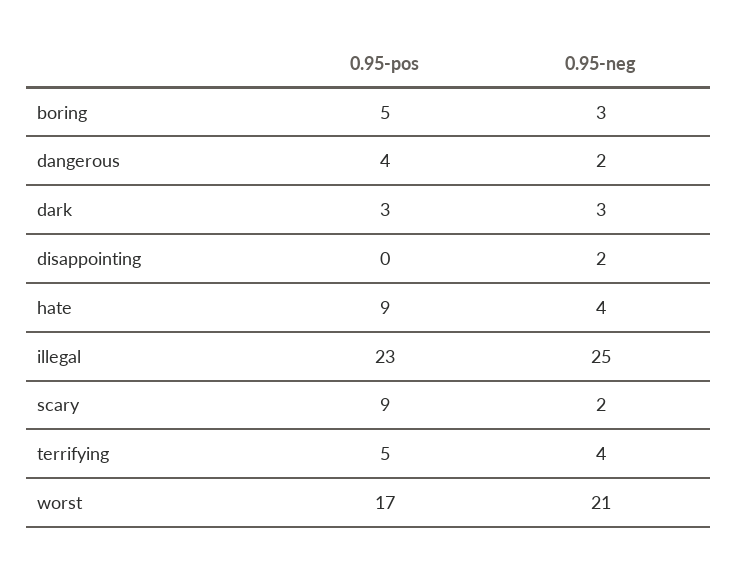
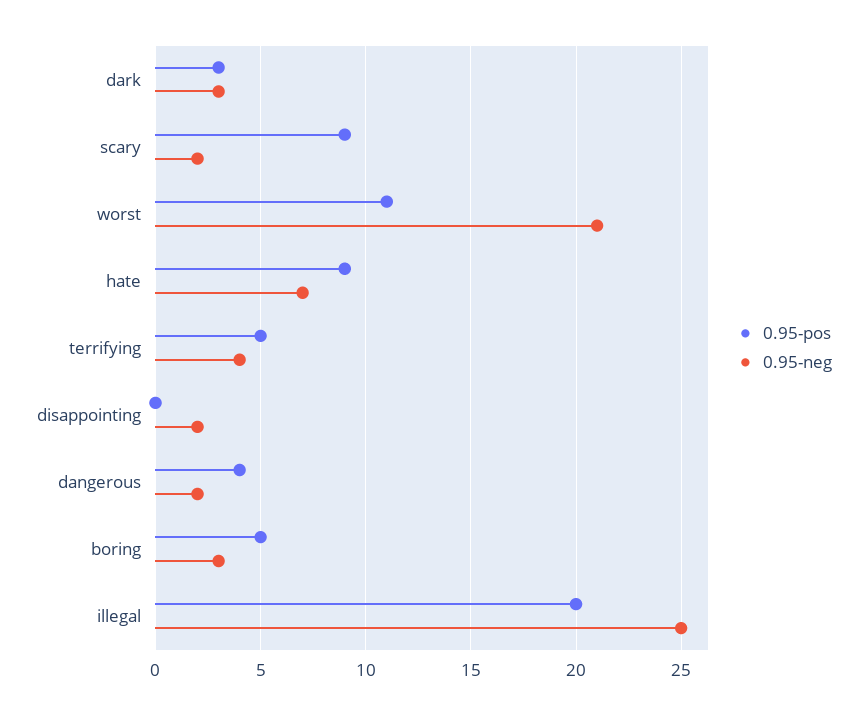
  {
    "0.95-pos": {
      "boring": 5,
      "dangerous": 4,
      "dark": 3,
      "disappointing": 0,
      "hate": 9,
-     "illegal": 23,
+     "illegal": 20,
      "scary": 9,
      "terrifying": 5,
-     "worst": 17
+     "worst": 11
    },
    "0.95-neg": {
      "boring": 3,
      "dangerous": 2,
      "dark": 3,
      "disappointing": 2,
-     "hate": 4,
+     "hate": 7,
      "illegal": 25,
      "scary": 2,
      "terrifying": 4,
      "worst": 21
    }
  }

